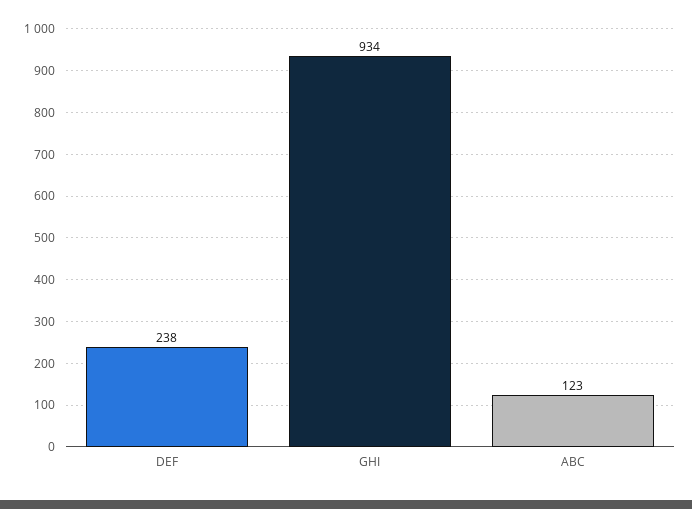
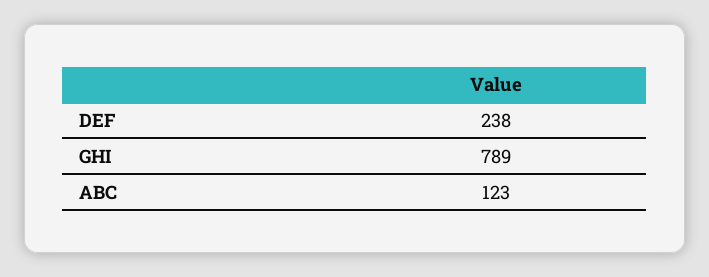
  {
    "DEF": 238,
-   "GHI": 934,
+   "GHI": 789,
    "ABC": 123
  }

